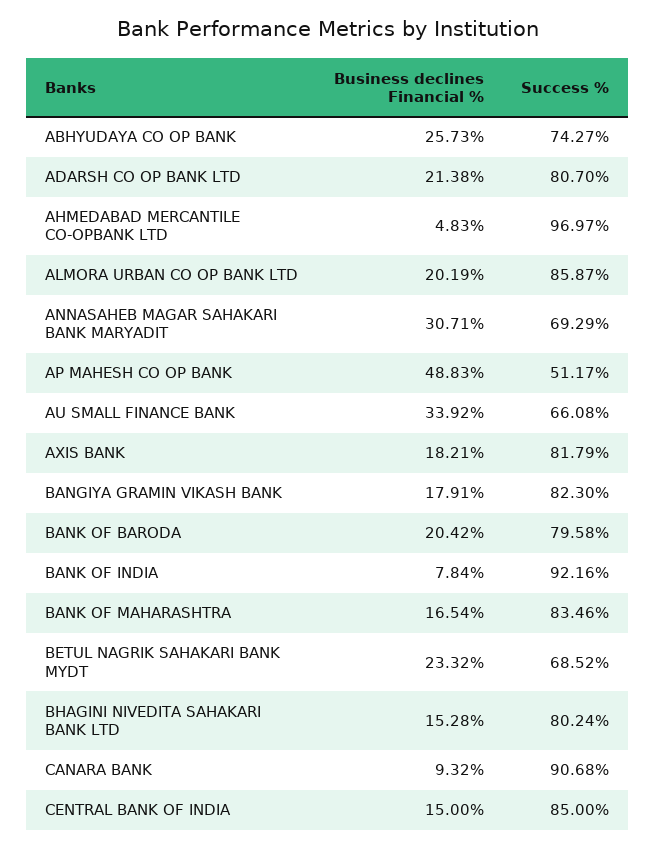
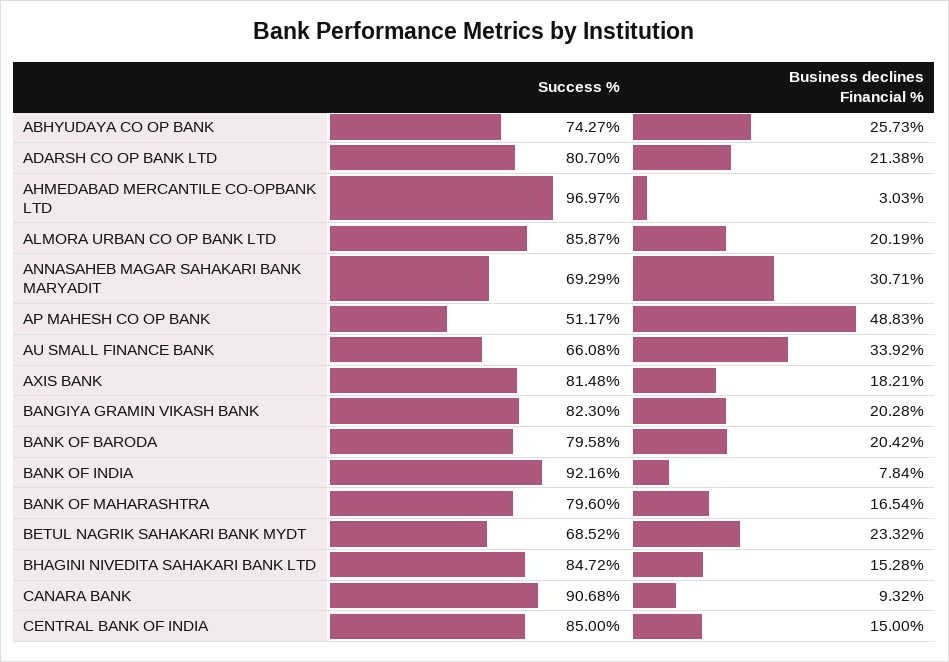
  {
    "Business declines Financial %": {
      "ABHYUDAYA CO OP BANK": 25.73,
      "ADARSH CO OP BANK LTD": 21.38,
-     "AHMEDABAD MERCANTILE CO-OPBANK LTD": 4.83,
+     "AHMEDABAD MERCANTILE CO-OPBANK LTD": 3.03,
      "ALMORA URBAN CO OP BANK LTD": 20.19,
      "ANNASAHEB MAGAR SAHAKARI BANK MARYADIT": 30.71,
      "AP MAHESH CO OP BANK": 48.83,
      "AU SMALL FINANCE BANK": 33.92,
      "AXIS BANK": 18.21,
-     "BANGIYA GRAMIN VIKASH BANK": 17.91,
+     "BANGIYA GRAMIN VIKASH BANK": 20.28,
      "BANK OF BARODA": 20.42,
      "BANK OF INDIA": 7.84,
      "BANK OF MAHARASHTRA": 16.54,
      "BETUL NAGRIK SAHAKARI BANK MYDT": 23.32,
      "BHAGINI NIVEDITA SAHAKARI BANK LTD": 15.28,
      "CANARA BANK": 9.32,
      "CENTRAL BANK OF INDIA": 15
    },
    "Success %": {
      "ABHYUDAYA CO OP BANK": 74.27,
      "ADARSH CO OP BANK LTD": 80.7,
      "AHMEDABAD MERCANTILE CO-OPBANK LTD": 96.97,
      "ALMORA URBAN CO OP BANK LTD": 85.87,
      "ANNASAHEB MAGAR SAHAKARI BANK MARYADIT": 69.29,
      "AP MAHESH CO OP BANK": 51.17,
      "AU SMALL FINANCE BANK": 66.08,
-     "AXIS BANK": 81.79,
+     "AXIS BANK": 81.48,
      "BANGIYA GRAMIN VIKASH BANK": 82.3,
      "BANK OF BARODA": 79.58,
      "BANK OF INDIA": 92.16,
-     "BANK OF MAHARASHTRA": 83.46,
+     "BANK OF MAHARASHTRA": 79.6,
      "BETUL NAGRIK SAHAKARI BANK MYDT": 68.52,
-     "BHAGINI NIVEDITA SAHAKARI BANK LTD": 80.24,
+     "BHAGINI NIVEDITA SAHAKARI BANK LTD": 84.72,
      "CANARA BANK": 90.68,
      "CENTRAL BANK OF INDIA": 85
    }
  }

